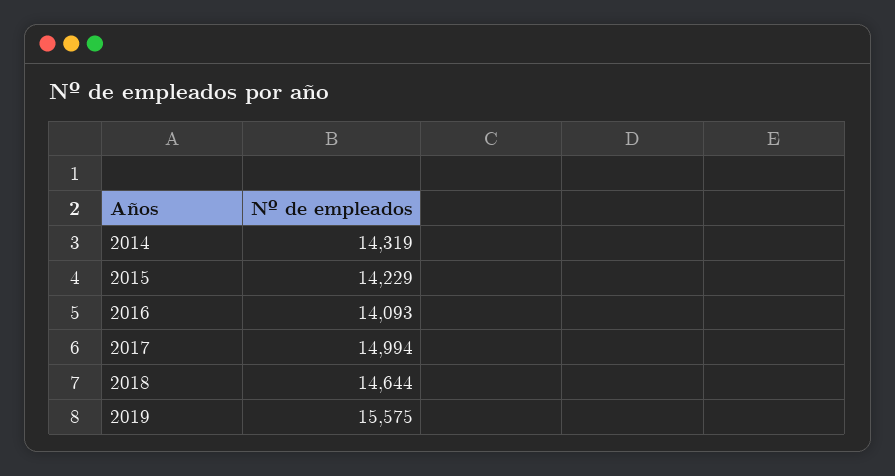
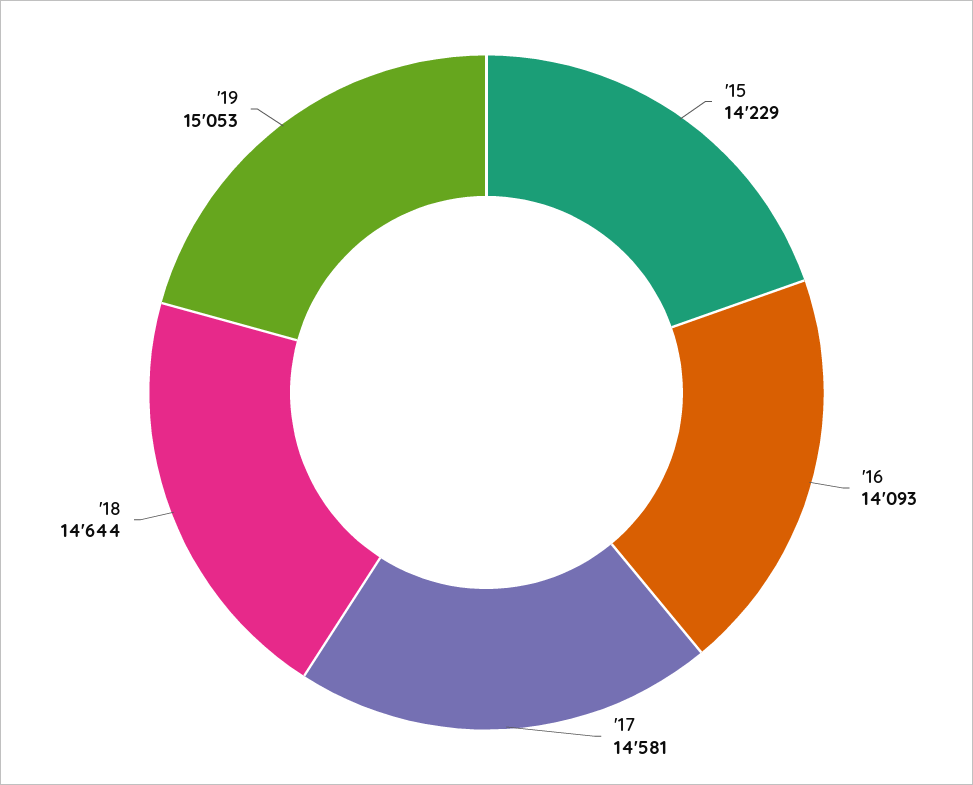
  {
-   "2014": 14319,
    "2015": 14229,
    "2016": 14093,
-   "2017": 14994,
+   "2017": 14581,
    "2018": 14644,
-   "2019": 15575
+   "2019": 15053
  }

